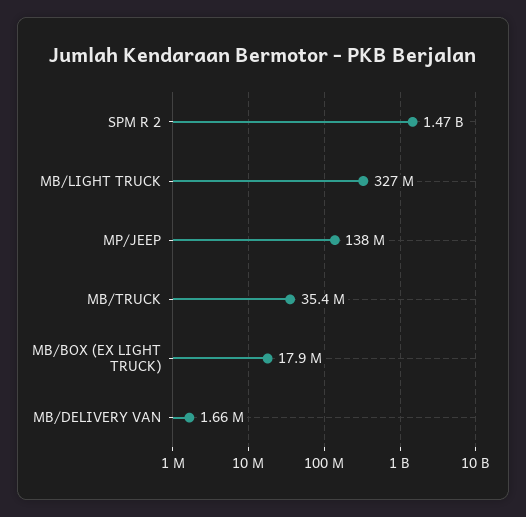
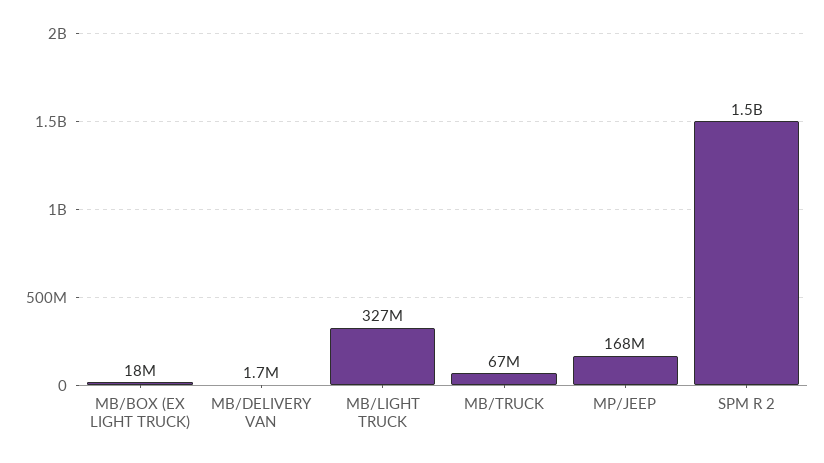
  {
    "SPM R 2": 1470000000,
    "MB/LIGHT TRUCK": 327000000,
-   "MP/JEEP": 138000000,
+   "MP/JEEP": 168000000,
-   "MB/TRUCK": 35400000,
+   "MB/TRUCK": 67000000,
    "MB/BOX (EX LIGHT TRUCK)": 17900000,
    "MB/DELIVERY VAN": 1660000
  }

